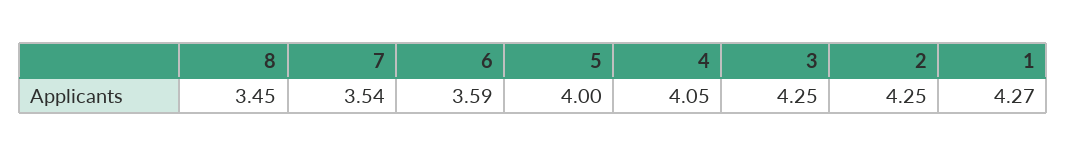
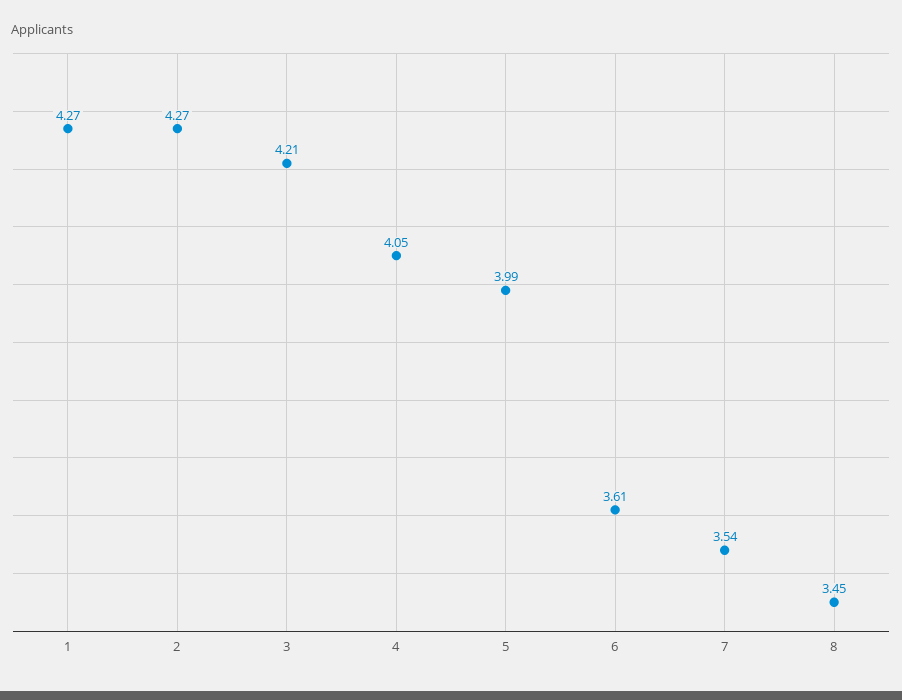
  {
    "8": 3.45,
    "7": 3.54,
-   "6": 3.59,
+   "6": 3.61,
-   "5": 4,
+   "5": 3.99,
    "4": 4.05,
-   "3": 4.25,
+   "3": 4.21,
-   "2": 4.25,
+   "2": 4.27,
    "1": 4.27
  }

